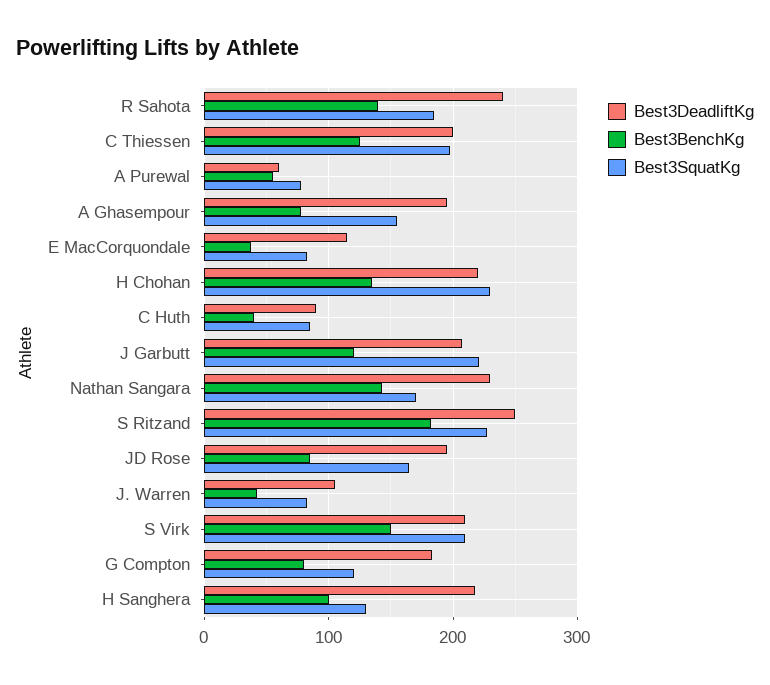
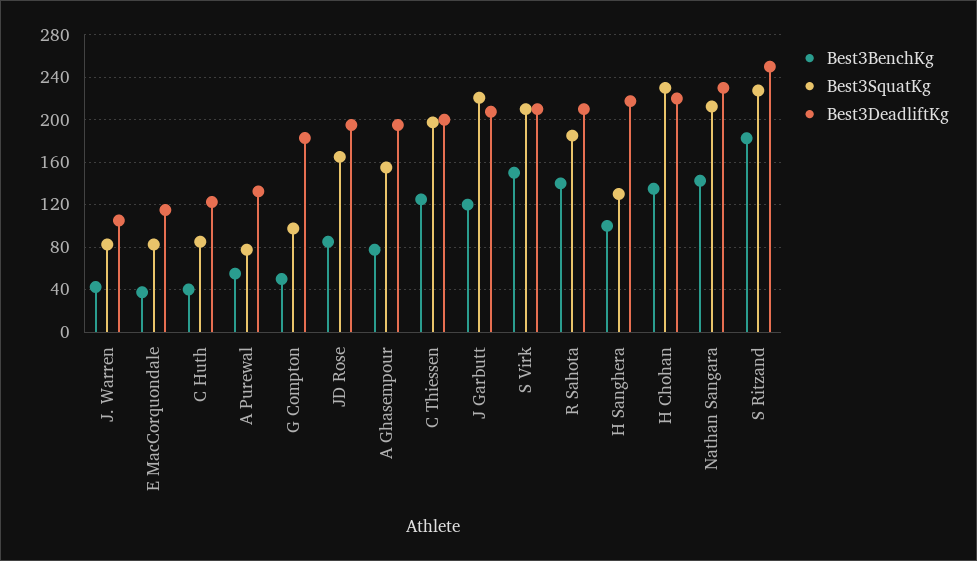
  {
    "Best3DeadliftKg": {
-     "R Sahota": 240,
+     "R Sahota": 210,
      "C Thiessen": 200,
-     "A Purewal": 60,
+     "A Purewal": 130,
      "A Ghasempour": 200,
      "E MacCorquondale": 120,
      "H Chohan": 220,
-     "C Huth": 90,
+     "C Huth": 120,
      "J Garbutt": 210,
      "Nathan Sangara": 230,
      "S Ritzand": 250,
      "JD Rose": 200,
      "J. Warren": 110,
      "S Virk": 210,
      "G Compton": 180,
      "H Sanghera": 220
    },
    "Best3BenchKg": {
      "R Sahota": 140,
      "C Thiessen": 130,
      "A Purewal": 60,
      "A Ghasempour": 80,
      "E MacCorquondale": 40,
      "H Chohan": 140,
      "C Huth": 40,
      "J Garbutt": 120,
      "Nathan Sangara": 140,
      "S Ritzand": 180,
      "JD Rose": 90,
      "J. Warren": 40,
      "S Virk": 150,
-     "G Compton": 80,
+     "G Compton": 50,
      "H Sanghera": 100
    },
    "Best3SquatKg": {
      "R Sahota": 190,
      "C Thiessen": 200,
      "A Purewal": 80,
      "A Ghasempour": 160,
      "E MacCorquondale": 80,
      "H Chohan": 230,
      "C Huth": 90,
      "J Garbutt": 220,
-     "Nathan Sangara": 170,
+     "Nathan Sangara": 210,
      "S Ritzand": 230,
      "JD Rose": 170,
      "J. Warren": 80,
      "S Virk": 210,
-     "G Compton": 120,
+     "G Compton": 100,
      "H Sanghera": 130
    }
  }

